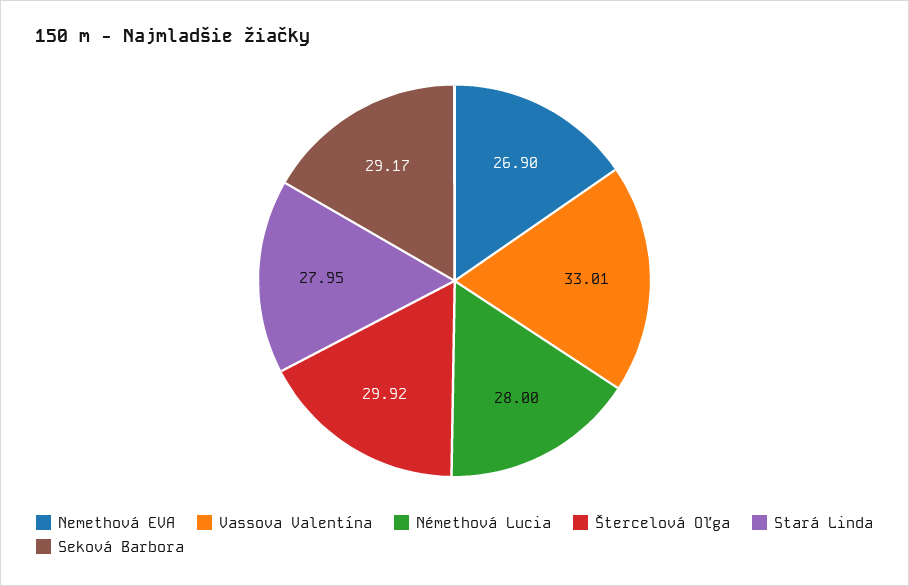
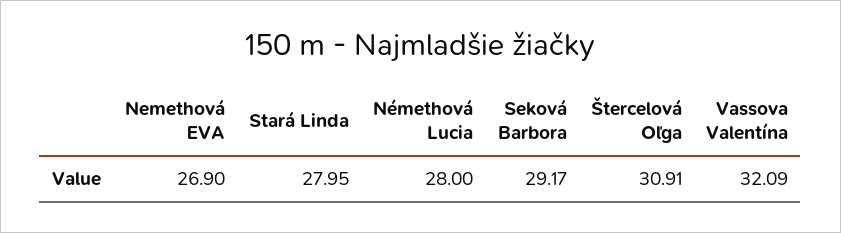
  {
    "Nemethová EVA": 26.9,
-   "Vassova Valentína": 33.01,
+   "Vassova Valentína": 32.09,
    "Némethová Lucia": 28,
-   "Štercelová Oľga": 29.92,
+   "Štercelová Oľga": 30.91,
    "Stará Linda": 27.95,
    "Seková Barbora": 29.17
  }

